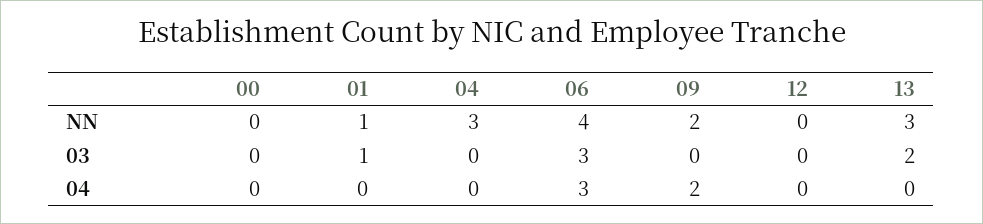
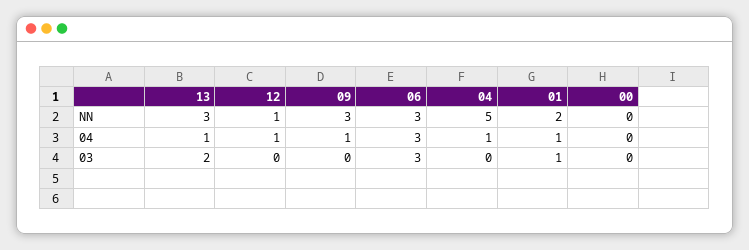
  {
    "00": {
      "NN": 0,
      "03": 0,
      "04": 0
    },
    "01": {
-     "NN": 1,
+     "NN": 2,
      "03": 1,
-     "04": 0
+     "04": 1
    },
    "04": {
-     "NN": 3,
+     "NN": 5,
      "03": 0,
-     "04": 0
+     "04": 1
    },
    "06": {
-     "NN": 4,
+     "NN": 3,
      "03": 3,
      "04": 3
    },
    "09": {
-     "NN": 2,
+     "NN": 3,
      "03": 0,
-     "04": 2
+     "04": 1
    },
    "12": {
-     "NN": 0,
+     "NN": 1,
      "03": 0,
-     "04": 0
+     "04": 1
    },
    "13": {
      "NN": 3,
      "03": 2,
-     "04": 0
+     "04": 1
    }
  }

